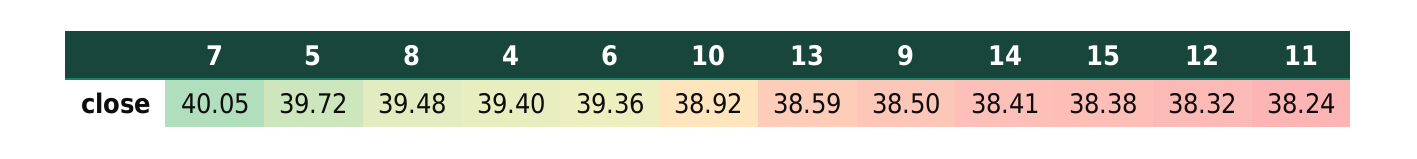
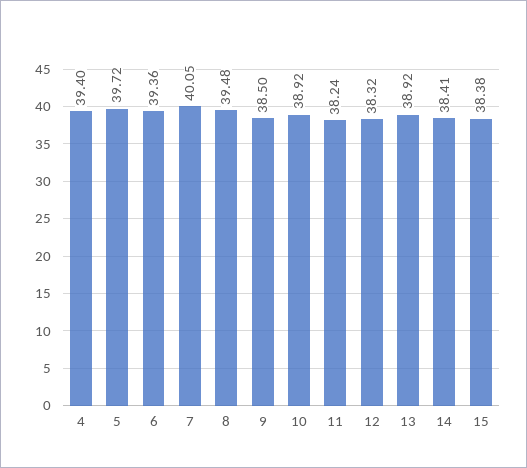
  {
    "7": 40.05,
    "5": 39.72,
    "8": 39.48,
    "4": 39.4,
    "6": 39.36,
    "10": 38.92,
-   "13": 38.59,
+   "13": 38.92,
    "9": 38.5,
    "14": 38.41,
    "15": 38.38,
    "12": 38.32,
    "11": 38.24
  }

